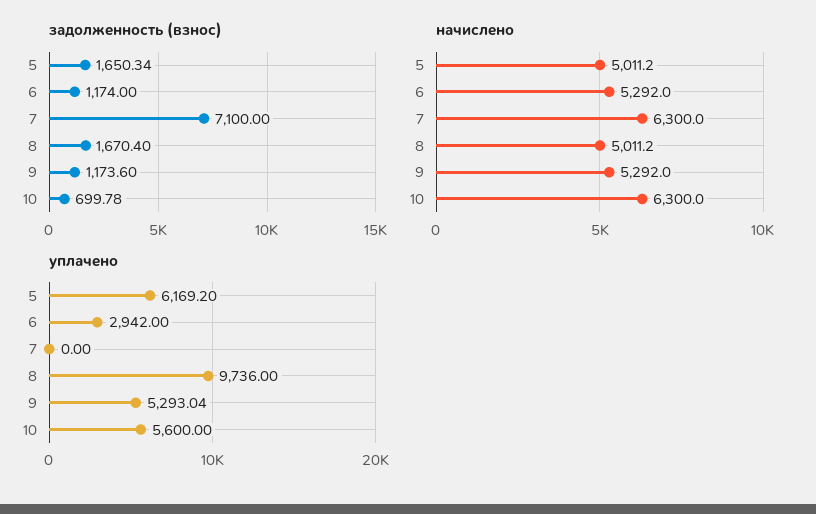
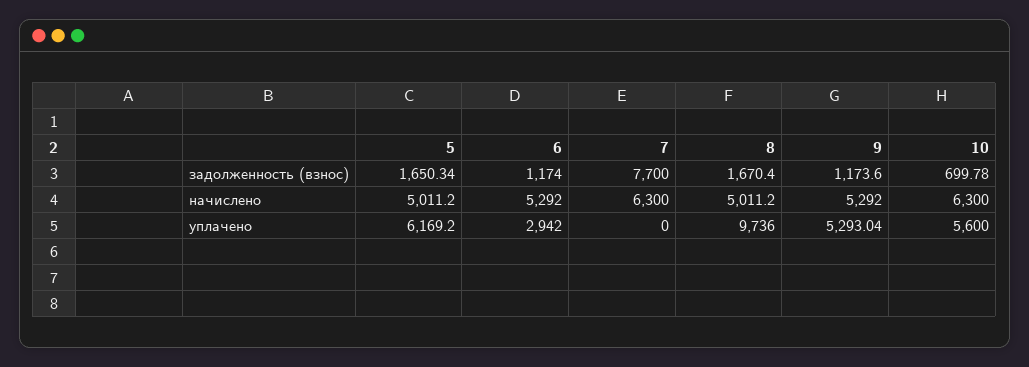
  {
    "задолженность (взнос)": {
      "5": 1650.34,
      "6": 1174,
-     "7": 7100,
+     "7": 7700,
      "8": 1670.4,
      "9": 1173.6,
      "10": 699.78
    },
    "начислено": {
      "5": 5011.2,
      "6": 5292,
      "7": 6300,
      "8": 5011.2,
      "9": 5292,
      "10": 6300
    },
    "уплачено": {
      "5": 6169.2,
      "6": 2942,
      "7": 0,
      "8": 9736,
      "9": 5293.04,
      "10": 5600
    }
  }

